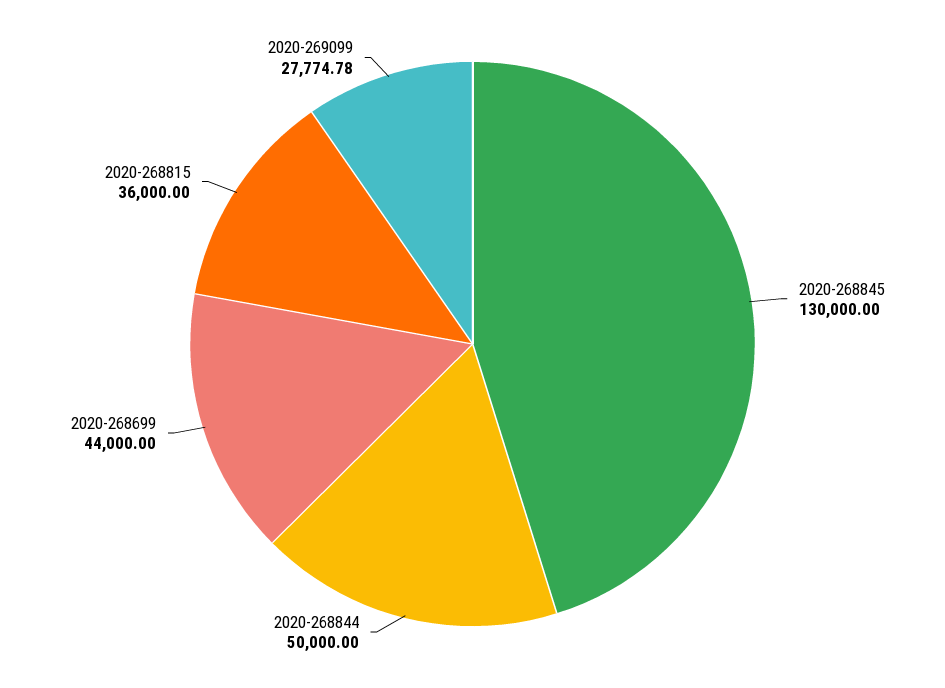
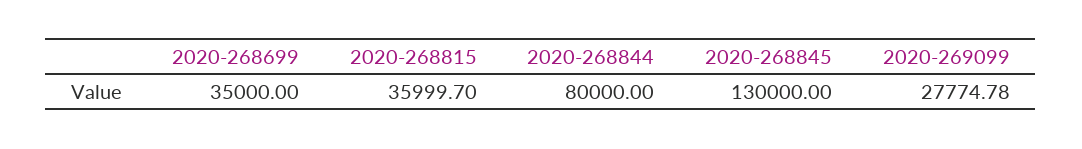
  {
    "2020-268845": 130000,
-   "2020-268844": 50000,
+   "2020-268844": 80000,
-   "2020-268699": 44000,
+   "2020-268699": 35000,
-   "2020-268815": 36000,
+   "2020-268815": 35999.7,
    "2020-269099": 27774.78
  }

